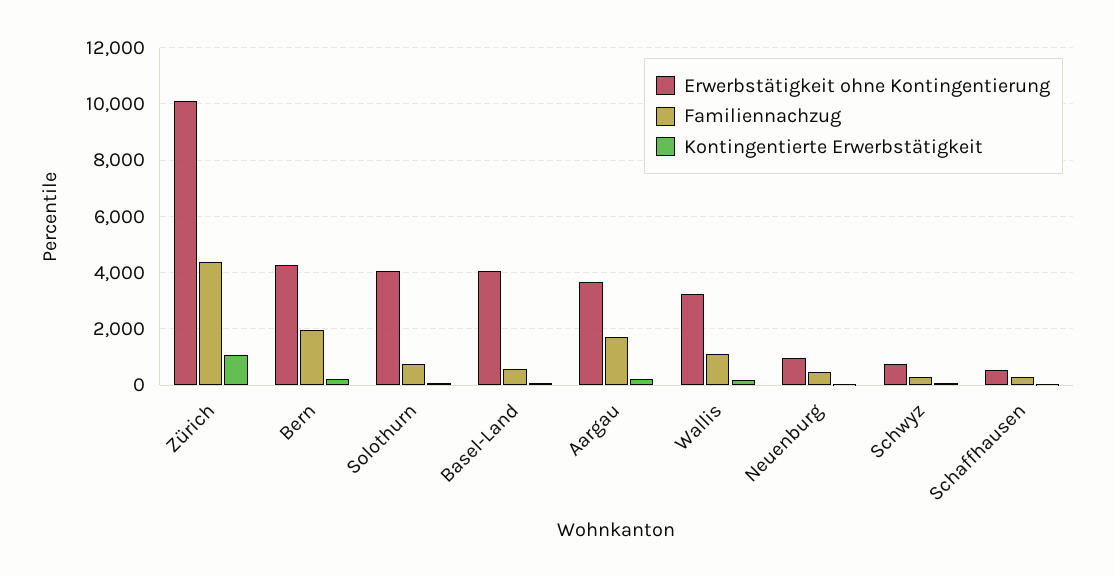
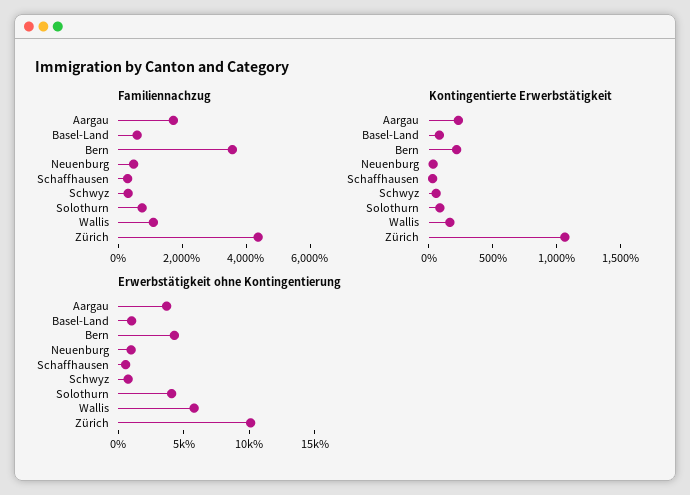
  {
    "Erwerbstätigkeit ohne Kontingentierung": {
      "Zürich": 10000,
      "Bern": 4250,
      "Solothurn": 4000,
-     "Basel-Land": 4000,
+     "Basel-Land": 1000,
      "Aargau": 3750,
-     "Wallis": 3250,
+     "Wallis": 6000,
      "Neuenburg": 1000,
      "Schwyz": 750,
      "Schaffhausen": 500
    },
    "Familiennachzug": {
      "Zürich": 4250,
-     "Bern": 2000,
+     "Bern": 3500,
      "Solothurn": 750,
      "Basel-Land": 500,
      "Aargau": 1750,
      "Wallis": 1000,
      "Neuenburg": 500,
      "Schwyz": 250,
      "Schaffhausen": 250
    },
    "Kontingentierte Erwerbstätigkeit": {
      "Zürich": 1100,
      "Bern": 200,
      "Solothurn": 100,
      "Basel-Land": 100,
      "Aargau": 200,
      "Wallis": 200,
      "Neuenburg": 0,
      "Schwyz": 100,
      "Schaffhausen": 0
    }
  }

